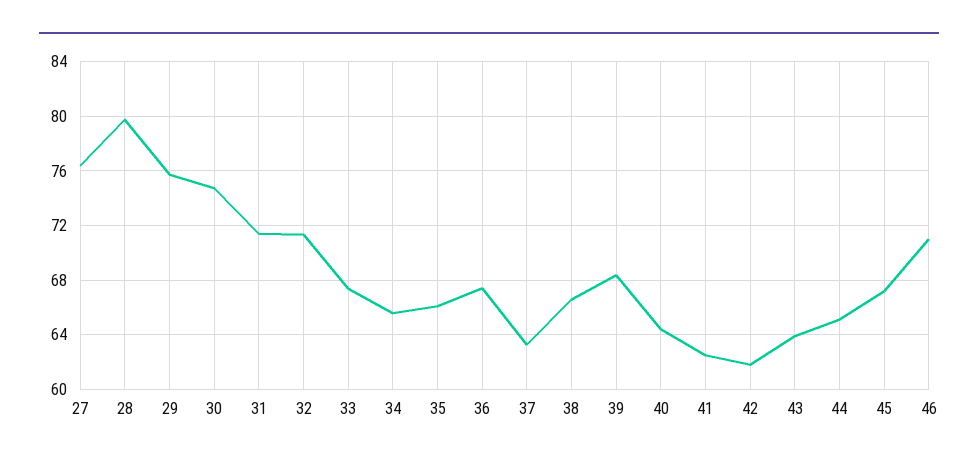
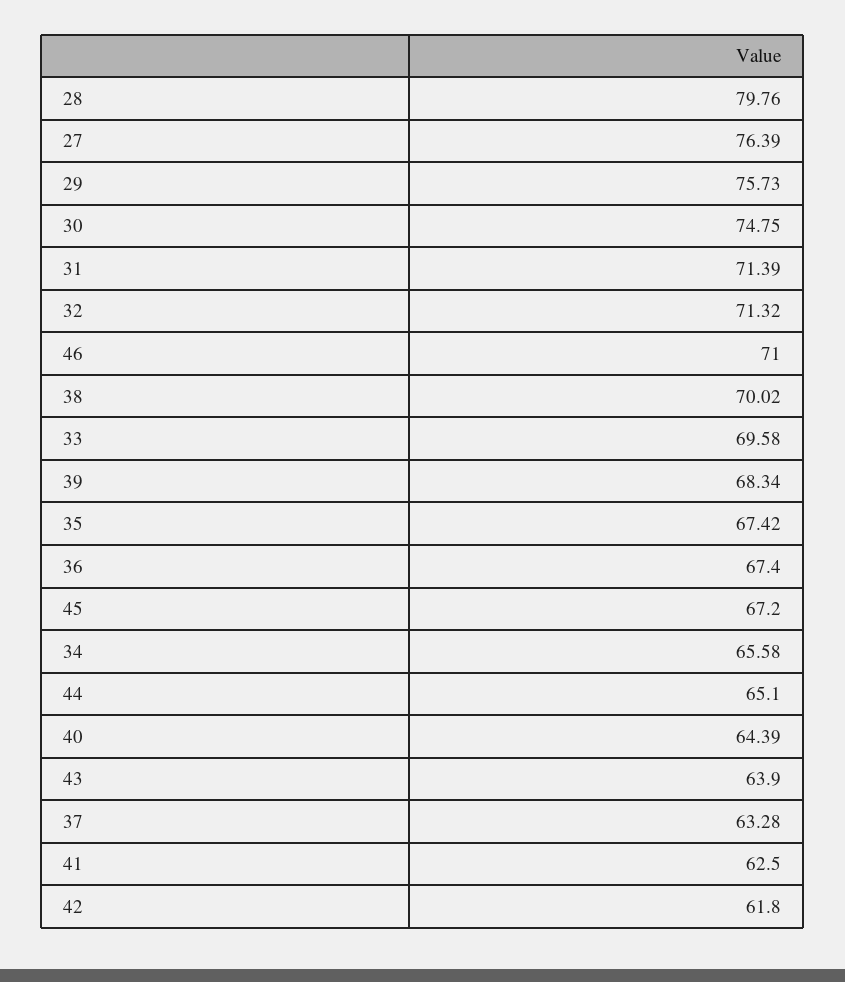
  {
    "27": 76.39,
    "28": 79.76,
    "29": 75.73,
    "30": 74.75,
    "31": 71.39,
    "32": 71.32,
-   "33": 67.5,
+   "33": 69.58,
    "34": 65.58,
-   "35": 66,
+   "35": 67.42,
    "36": 67.4,
    "37": 63.28,
-   "38": 66.5,
+   "38": 70.02,
    "39": 68.34,
    "40": 64.39,
    "41": 62.5,
    "42": 61.8,
    "43": 63.9,
    "44": 65.1,
    "45": 67.2,
    "46": 71
  }

